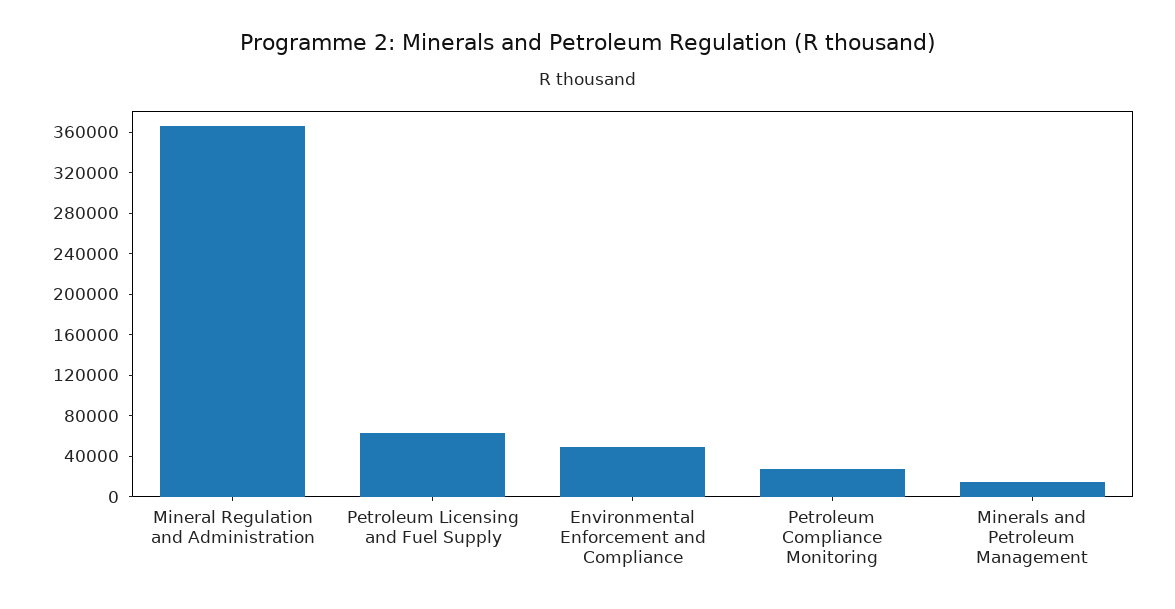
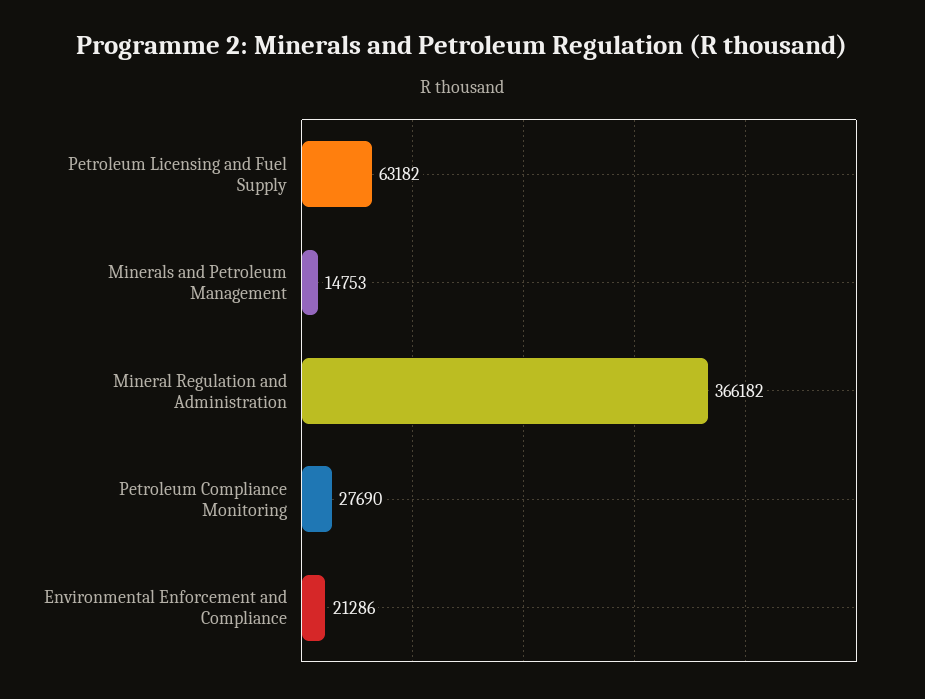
  {
    "Mineral Regulation and Administration": 366182,
    "Petroleum Licensing and Fuel Supply": 63182,
-   "Environmental Enforcement and Compliance": 50000,
+   "Environmental Enforcement and Compliance": 21286,
    "Petroleum Compliance Monitoring": 27690,
    "Minerals and Petroleum Management": 14753
  }

